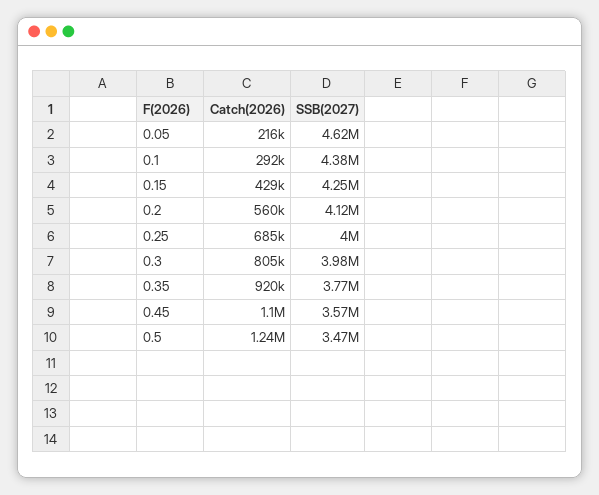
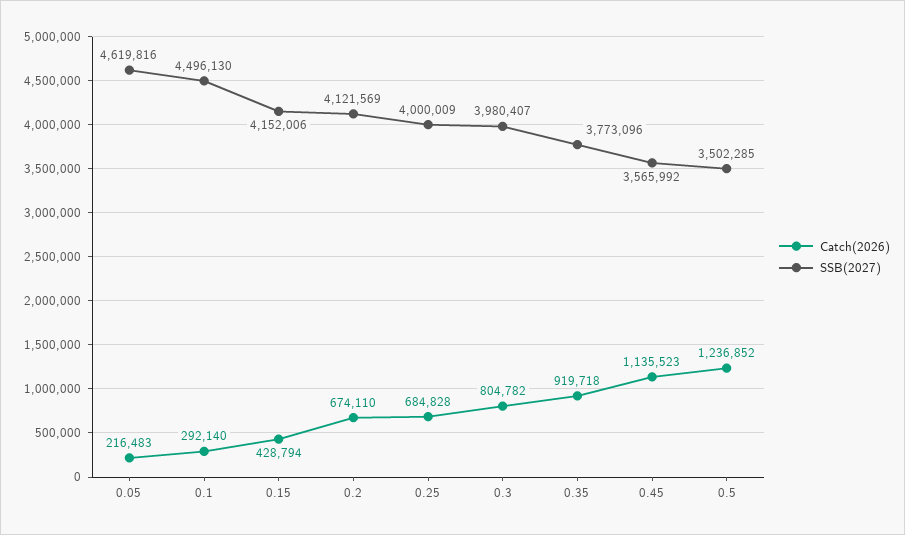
  {
    "Catch(2026)": {
      "0.05": 216483,
      "0.1": 292140,
      "0.15": 428794,
-     "0.2": 560000,
+     "0.2": 674110,
      "0.25": 684828,
      "0.3": 804782,
      "0.35": 919718,
-     "0.45": 1100000,
+     "0.45": 1135523,
      "0.5": 1236852
    },
    "SSB(2027)": {
      "0.05": 4619816,
-     "0.1": 4380000,
+     "0.1": 4496130,
-     "0.15": 4250000,
+     "0.15": 4152006,
      "0.2": 4121569,
      "0.25": 4000009,
      "0.3": 3980407,
      "0.35": 3773096,
      "0.45": 3565992,
-     "0.5": 3470000
+     "0.5": 3502285
    }
  }

